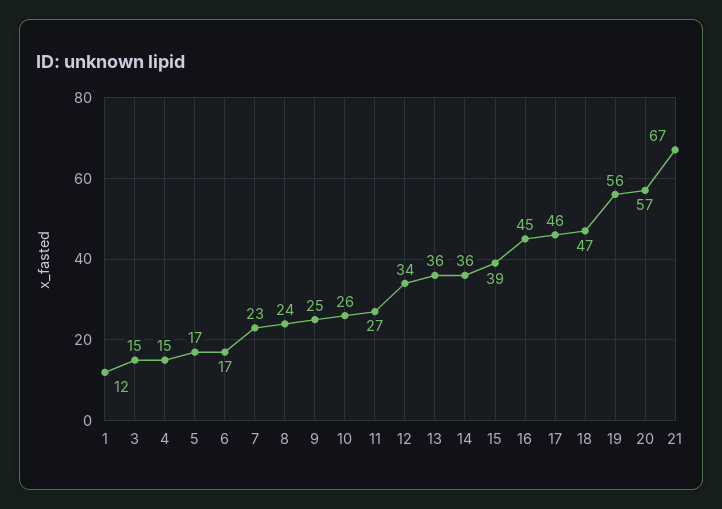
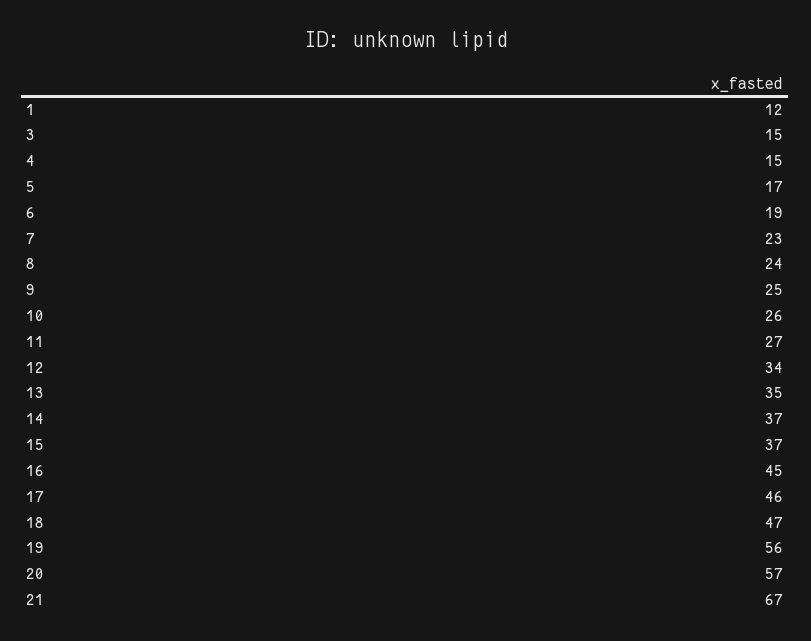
  {
    "1": 12,
    "3": 15,
    "4": 15,
    "5": 17,
-   "6": 17,
+   "6": 19,
    "7": 23,
    "8": 24,
    "9": 25,
    "10": 26,
    "11": 27,
    "12": 34,
-   "13": 36,
+   "13": 35,
-   "14": 36,
+   "14": 37,
-   "15": 39,
+   "15": 37,
    "16": 45,
    "17": 46,
    "18": 47,
    "19": 56,
    "20": 57,
    "21": 67
  }

